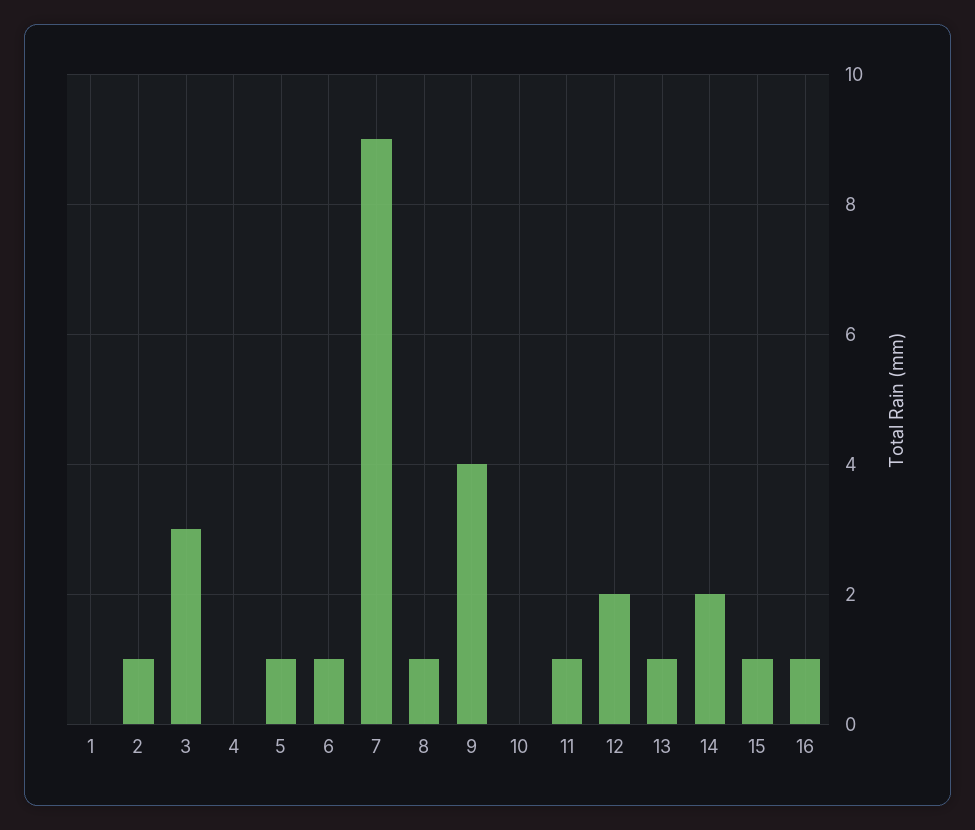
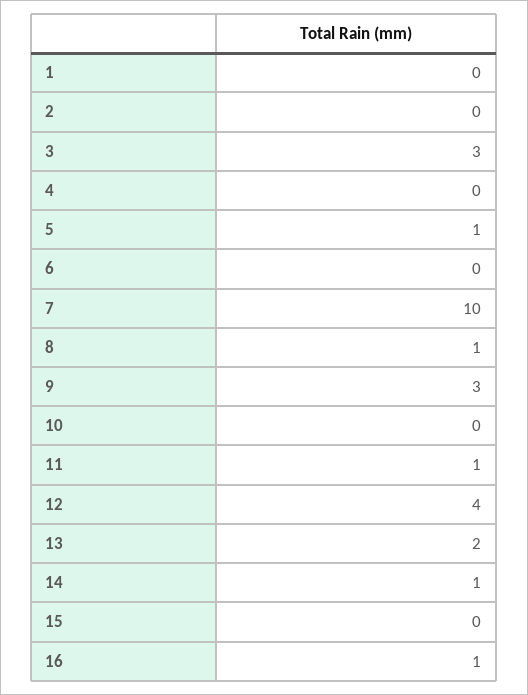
  {
    "1": 0,
-   "2": 1,
+   "2": 0,
    "3": 3,
    "4": 0,
    "5": 1,
-   "6": 1,
+   "6": 0,
-   "7": 9,
+   "7": 10,
    "8": 1,
-   "9": 4,
+   "9": 3,
    "10": 0,
    "11": 1,
-   "12": 2,
+   "12": 4,
-   "13": 1,
+   "13": 2,
-   "14": 2,
+   "14": 1,
-   "15": 1,
+   "15": 0,
    "16": 1
  }

